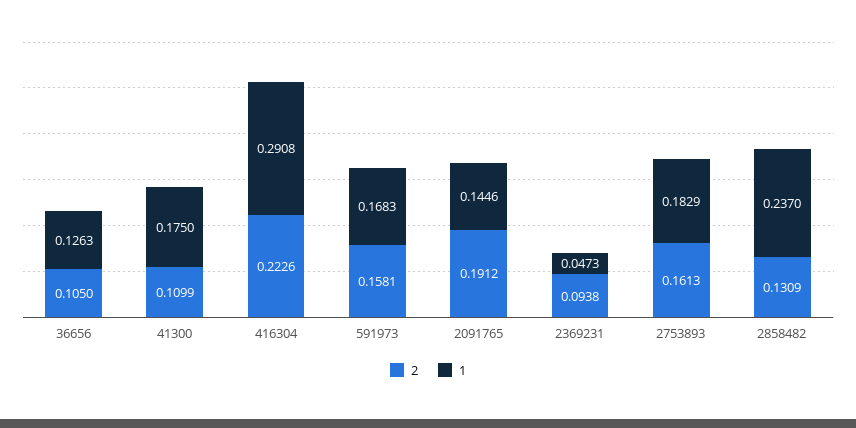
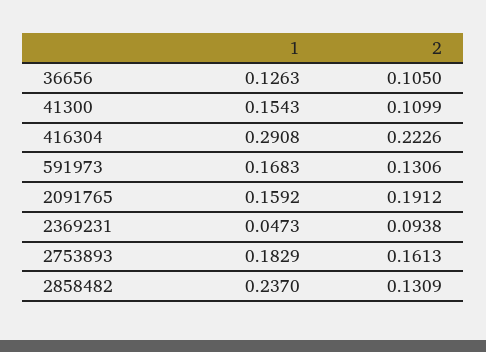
  {
    "2": {
      "36656": 0.105,
      "41300": 0.1099,
      "416304": 0.2226,
-     "591973": 0.1581,
+     "591973": 0.1306,
      "2091765": 0.1912,
      "2369231": 0.0938,
      "2753893": 0.1613,
      "2858482": 0.1309
    },
    "1": {
      "36656": 0.1263,
-     "41300": 0.175,
+     "41300": 0.1543,
      "416304": 0.2908,
      "591973": 0.1683,
-     "2091765": 0.1446,
+     "2091765": 0.1592,
      "2369231": 0.0473,
      "2753893": 0.1829,
      "2858482": 0.237
    }
  }

